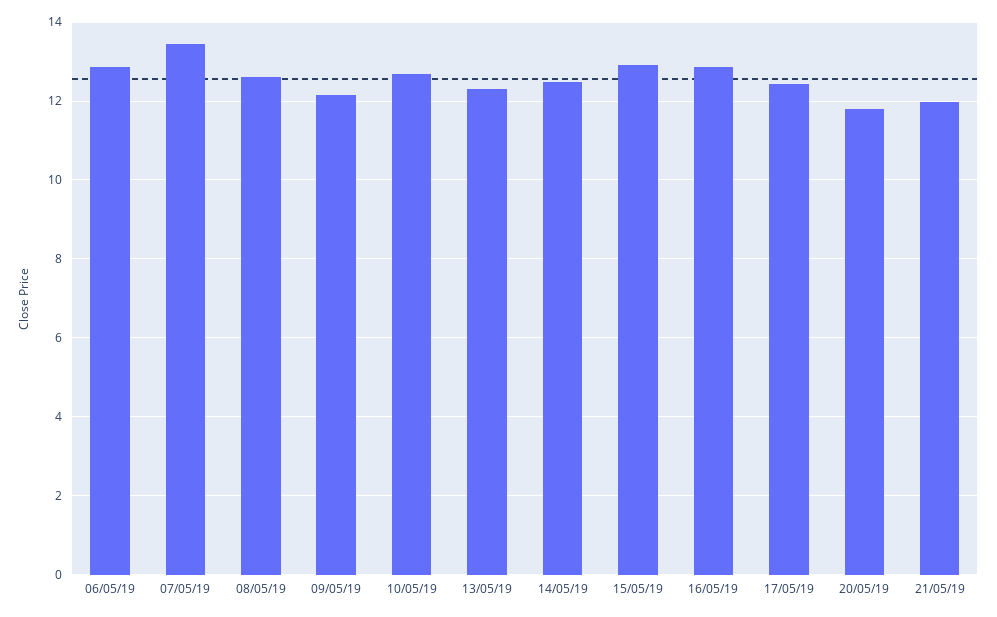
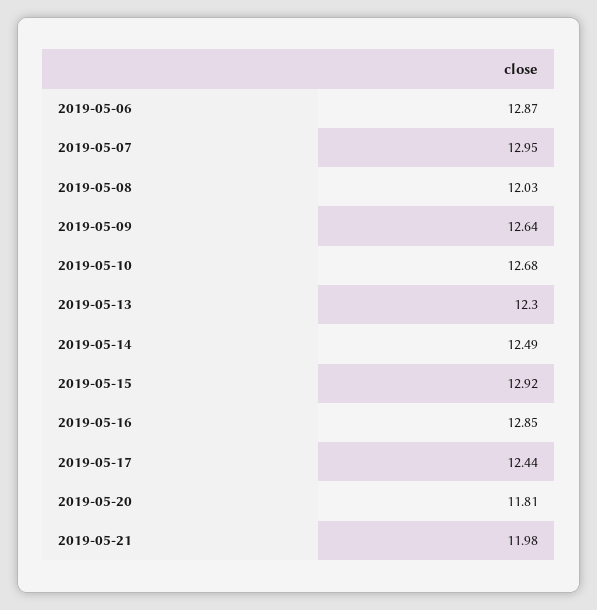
  {
    "06/05/19": 12.87,
-   "07/05/19": 13.4,
+   "07/05/19": 12.95,
-   "08/05/19": 12.6,
+   "08/05/19": 12.03,
-   "09/05/19": 12.2,
+   "09/05/19": 12.64,
    "10/05/19": 12.68,
    "13/05/19": 12.3,
    "14/05/19": 12.49,
    "15/05/19": 12.92,
    "16/05/19": 12.85,
    "17/05/19": 12.44,
    "20/05/19": 11.81,
    "21/05/19": 11.98
  }

